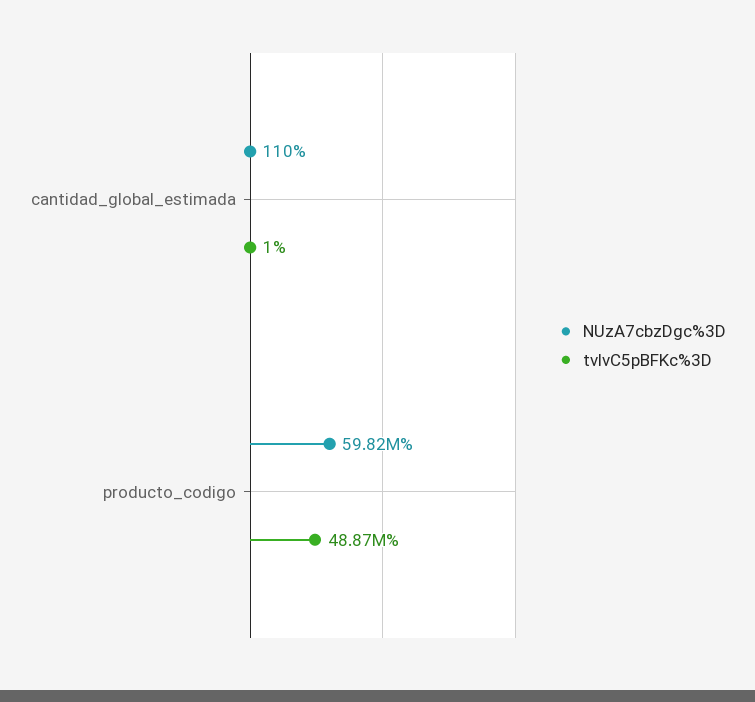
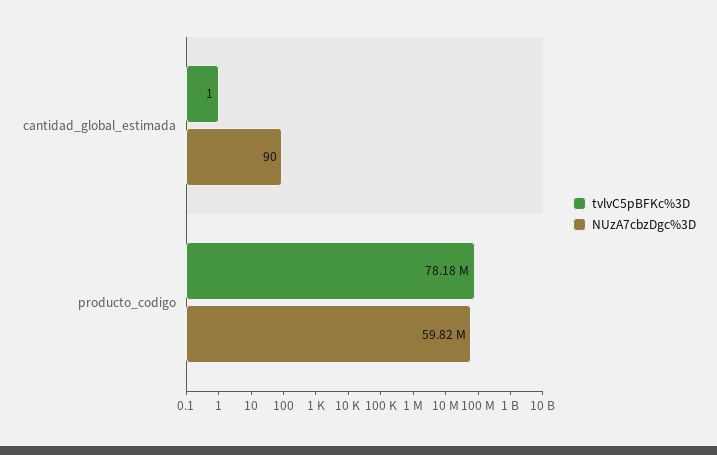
  {
    "NUzA7cbzDgc%3D": {
-     "cantidad_global_estimada": 110,
+     "cantidad_global_estimada": 90,
      "producto_codigo": 59820000
    },
    "tvlvC5pBFKc%3D": {
      "cantidad_global_estimada": 1,
-     "producto_codigo": 48870000
+     "producto_codigo": 78180000
    }
  }

